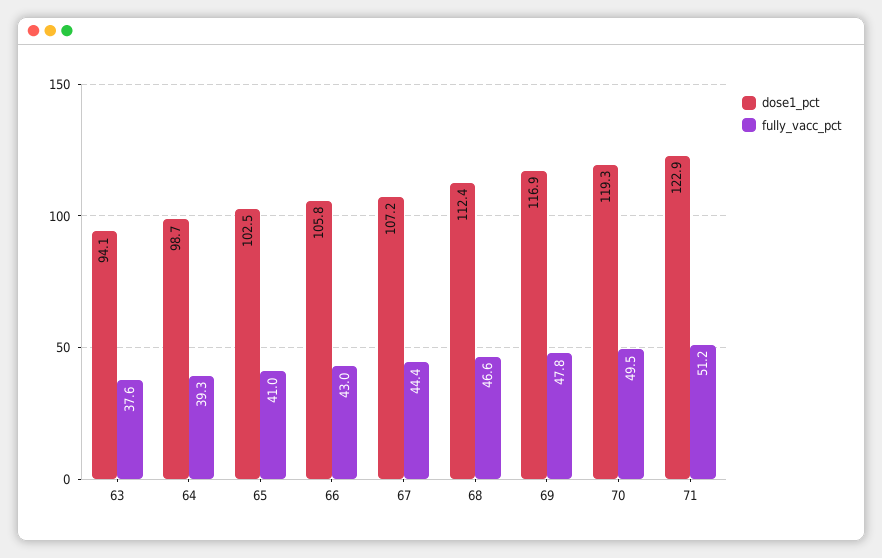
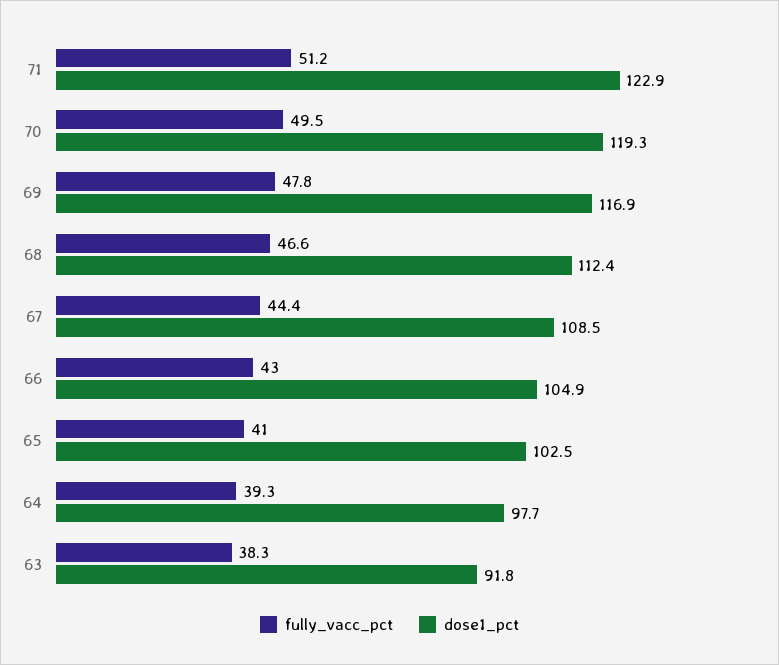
  {
    "dose1_pct": {
-     "63": 94.1,
+     "63": 91.8,
-     "64": 98.7,
+     "64": 97.7,
      "65": 102.5,
-     "66": 105.8,
+     "66": 104.9,
-     "67": 107.2,
+     "67": 108.5,
      "68": 112.4,
      "69": 116.9,
      "70": 119.3,
      "71": 122.9
    },
    "fully_vacc_pct": {
-     "63": 37.6,
+     "63": 38.3,
      "64": 39.3,
      "65": 41,
      "66": 43,
      "67": 44.4,
      "68": 46.6,
      "69": 47.8,
      "70": 49.5,
      "71": 51.2
    }
  }

